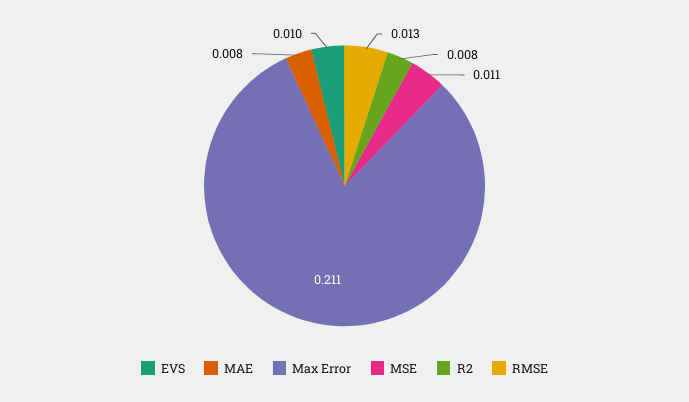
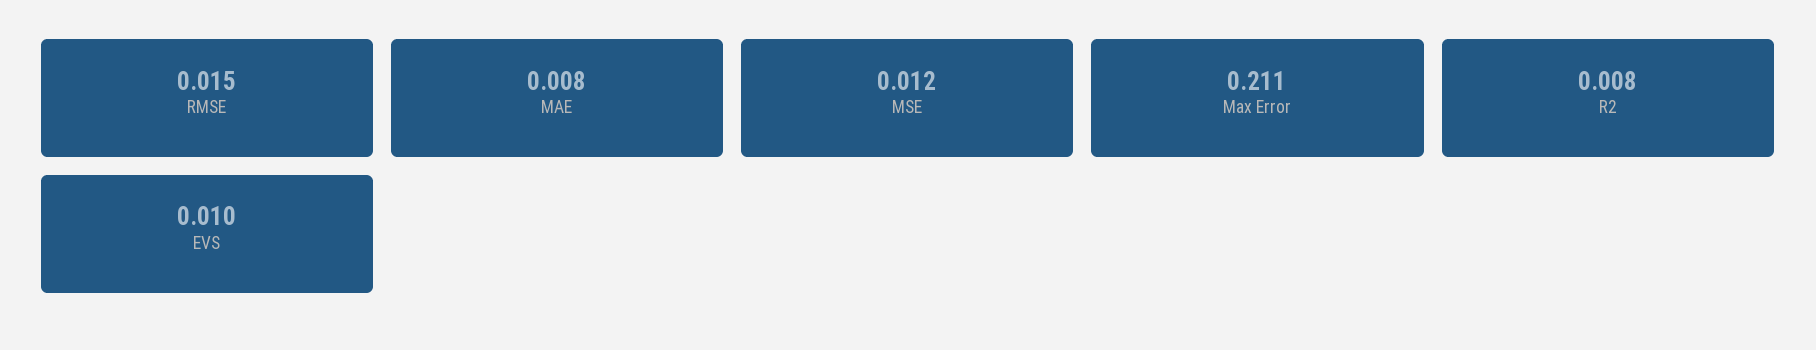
  {
    "EVS": 0.01,
    "MAE": 0.008,
    "Max Error": 0.211,
-   "MSE": 0.011,
+   "MSE": 0.012,
    "R2": 0.008,
-   "RMSE": 0.013
+   "RMSE": 0.015
  }

